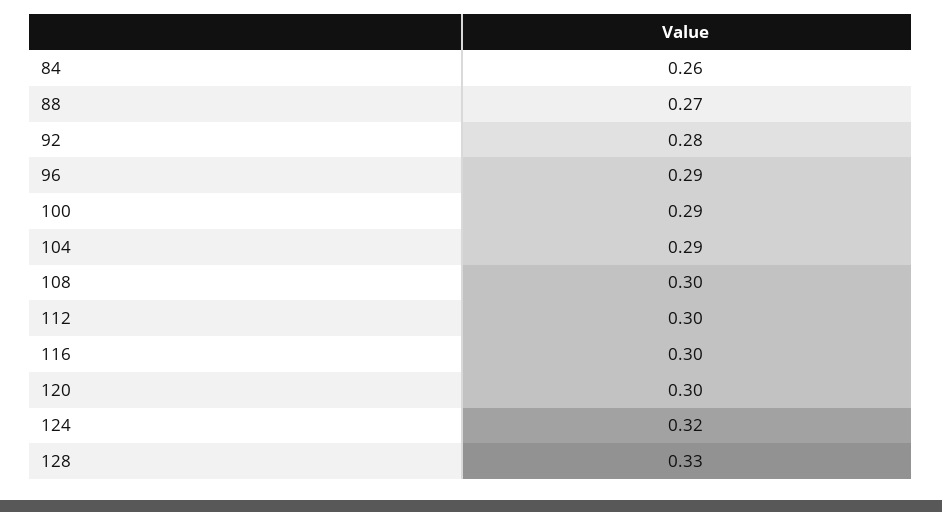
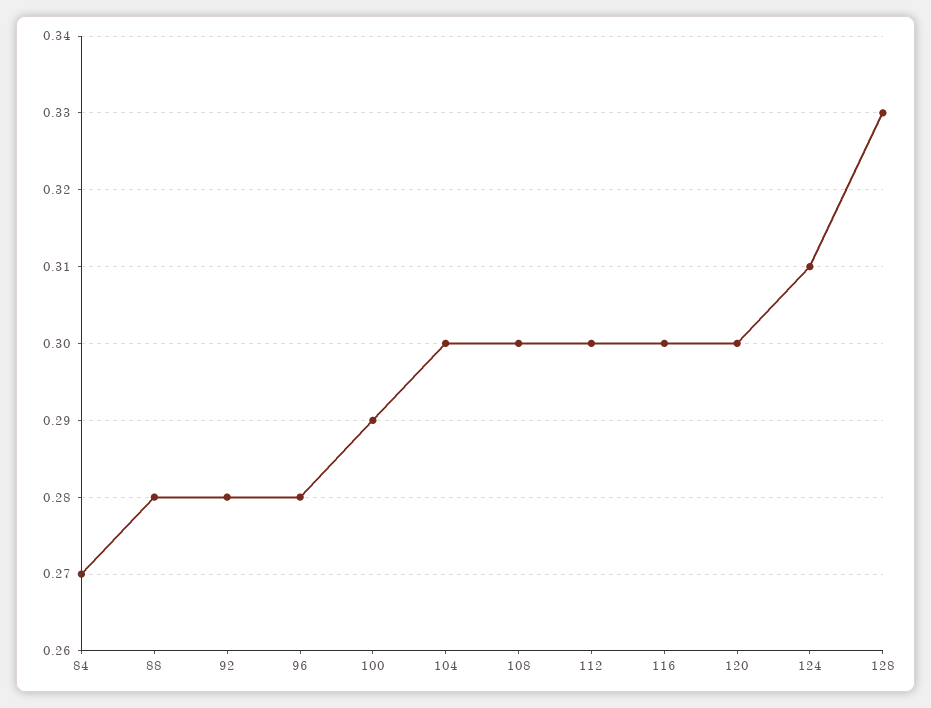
  {
-   "84": 0.26,
+   "84": 0.27,
-   "88": 0.27,
+   "88": 0.28,
    "92": 0.28,
-   "96": 0.29,
+   "96": 0.28,
    "100": 0.29,
-   "104": 0.29,
+   "104": 0.3,
    "108": 0.3,
    "112": 0.3,
    "116": 0.3,
    "120": 0.3,
-   "124": 0.32,
+   "124": 0.31,
    "128": 0.33
  }

